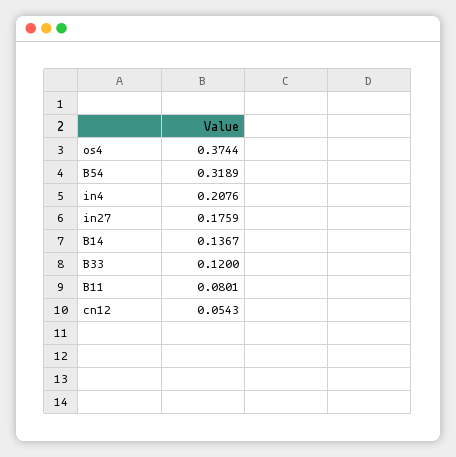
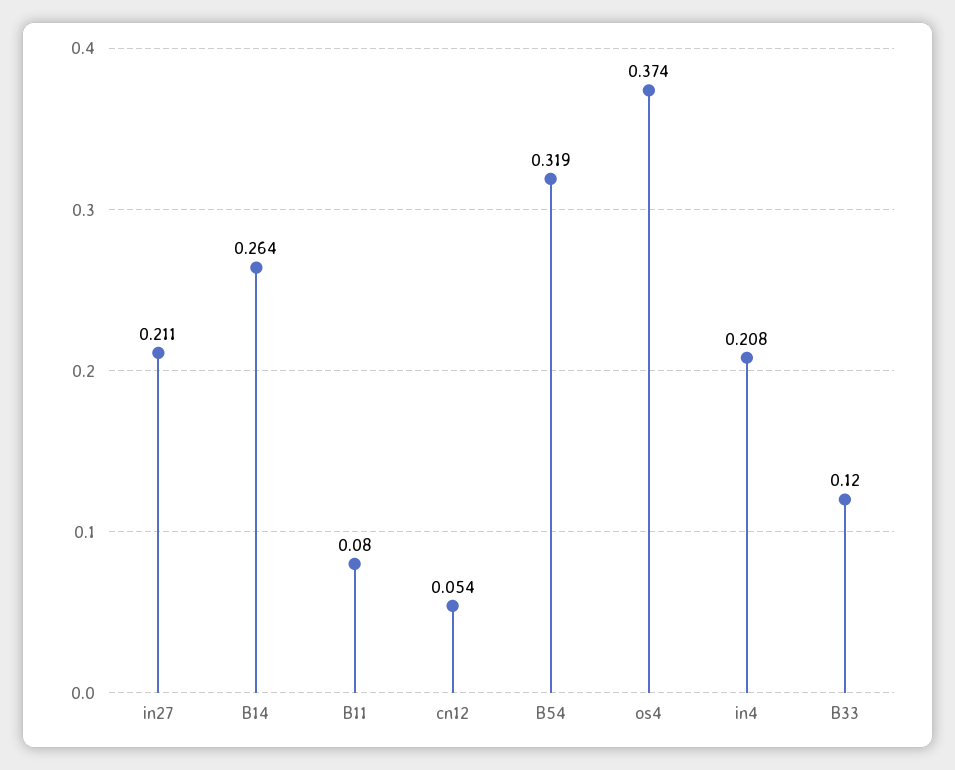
  {
    "os4": 0.3744,
    "B54": 0.3189,
    "in4": 0.2076,
-   "in27": 0.1759,
+   "in27": 0.211,
-   "B14": 0.1367,
+   "B14": 0.264,
    "B33": 0.12,
    "B11": 0.0801,
    "cn12": 0.0543
  }

